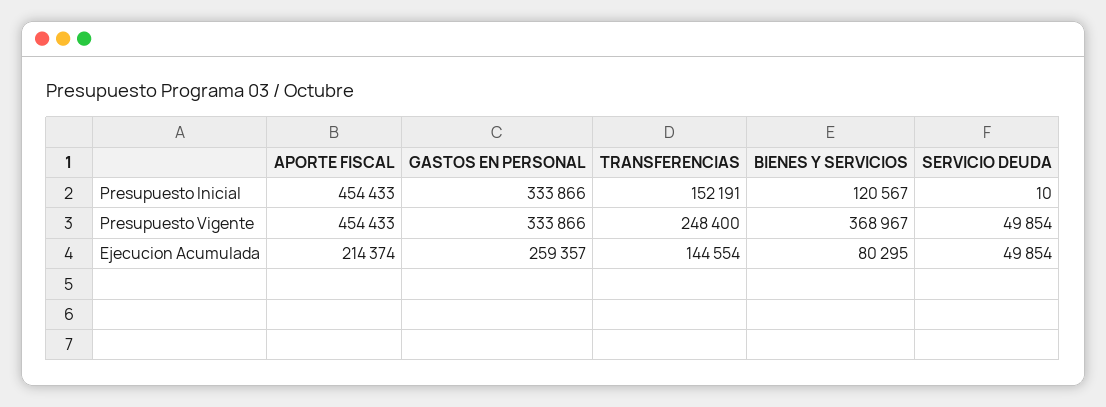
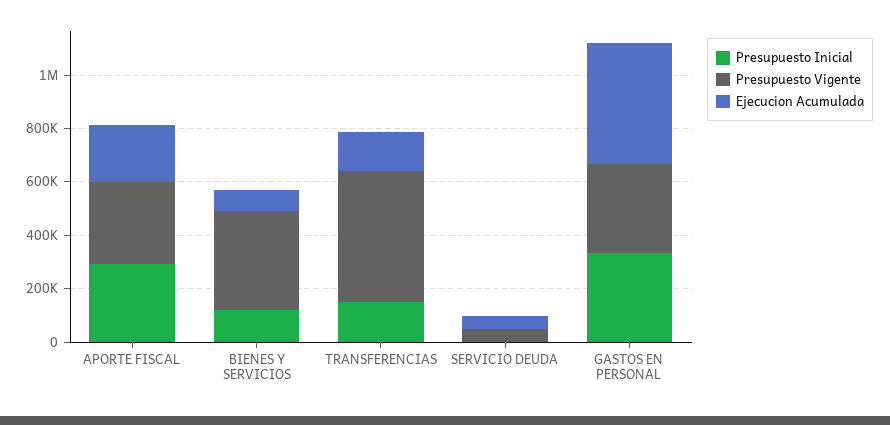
  {
    "Presupuesto Inicial": {
-     "APORTE FISCAL": 454433,
+     "APORTE FISCAL": 300000,
      "GASTOS EN PERSONAL": 333866,
      "TRANSFERENCIAS": 152191,
      "BIENES Y SERVICIOS": 120567,
      "SERVICIO DEUDA": 10
    },
    "Presupuesto Vigente": {
-     "APORTE FISCAL": 454433,
+     "APORTE FISCAL": 300000,
      "GASTOS EN PERSONAL": 333866,
-     "TRANSFERENCIAS": 248400,
+     "TRANSFERENCIAS": 500000,
      "BIENES Y SERVICIOS": 368967,
      "SERVICIO DEUDA": 49854
    },
    "Ejecucion Acumulada": {
      "APORTE FISCAL": 214374,
-     "GASTOS EN PERSONAL": 259357,
+     "GASTOS EN PERSONAL": 450000,
      "TRANSFERENCIAS": 144554,
      "BIENES Y SERVICIOS": 80295,
      "SERVICIO DEUDA": 49854
    }
  }

